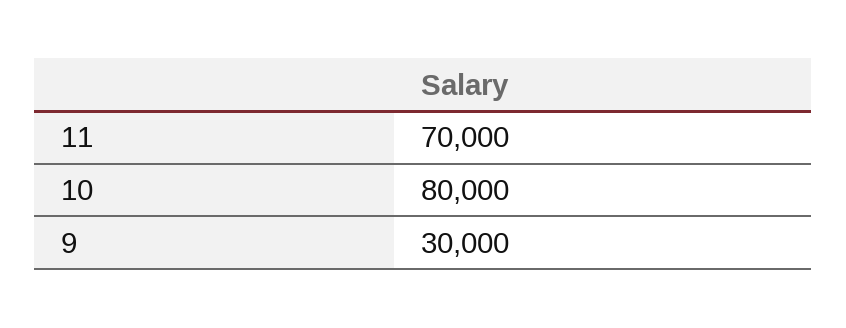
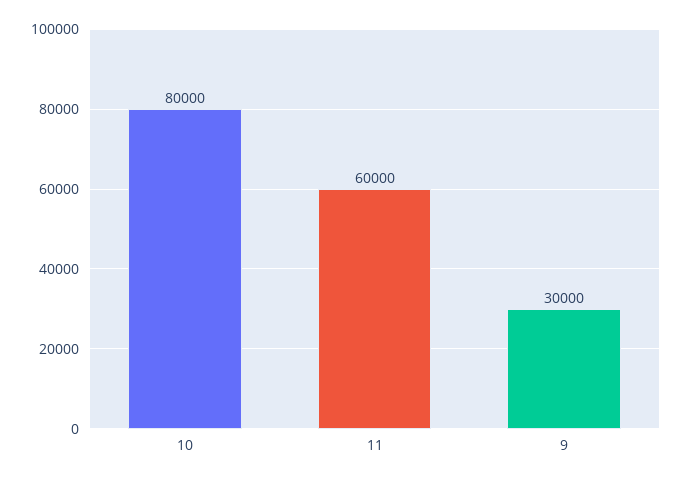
  {
-   "11": 70000,
+   "11": 60000,
    "10": 80000,
    "9": 30000
  }

